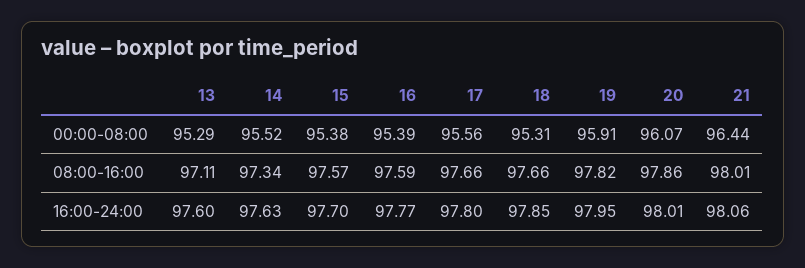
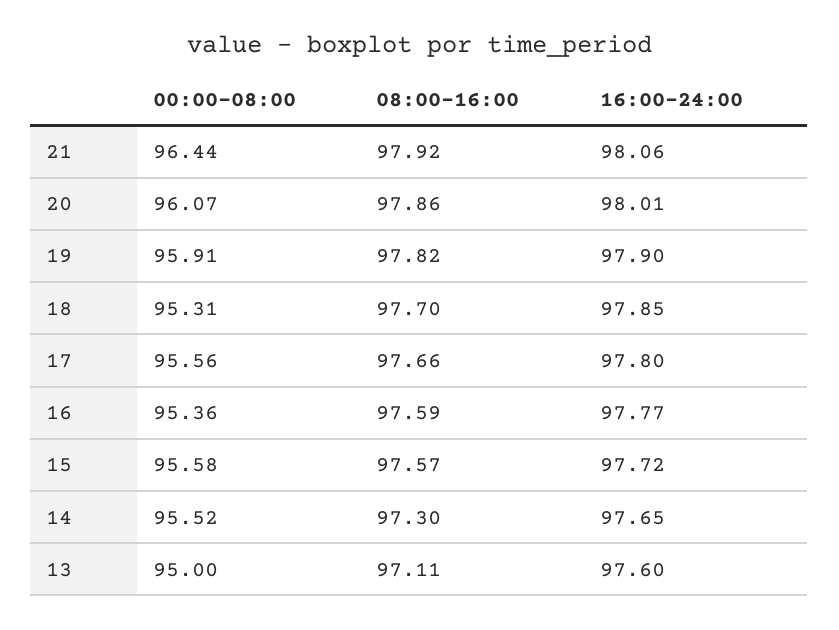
  {
    "13": {
-     "00:00-08:00": 95.29,
+     "00:00-08:00": 95,
      "08:00-16:00": 97.11,
      "16:00-24:00": 97.6
    },
    "14": {
      "00:00-08:00": 95.52,
-     "08:00-16:00": 97.34,
+     "08:00-16:00": 97.3,
-     "16:00-24:00": 97.63
+     "16:00-24:00": 97.65
    },
    "15": {
-     "00:00-08:00": 95.38,
+     "00:00-08:00": 95.58,
      "08:00-16:00": 97.57,
-     "16:00-24:00": 97.7
+     "16:00-24:00": 97.72
    },
    "16": {
-     "00:00-08:00": 95.39,
+     "00:00-08:00": 95.36,
      "08:00-16:00": 97.59,
      "16:00-24:00": 97.77
    },
    "17": {
      "00:00-08:00": 95.56,
      "08:00-16:00": 97.66,
      "16:00-24:00": 97.8
    },
    "18": {
      "00:00-08:00": 95.31,
-     "08:00-16:00": 97.66,
+     "08:00-16:00": 97.7,
      "16:00-24:00": 97.85
    },
    "19": {
      "00:00-08:00": 95.91,
      "08:00-16:00": 97.82,
-     "16:00-24:00": 97.95
+     "16:00-24:00": 97.9
    },
    "20": {
      "00:00-08:00": 96.07,
      "08:00-16:00": 97.86,
      "16:00-24:00": 98.01
    },
    "21": {
      "00:00-08:00": 96.44,
-     "08:00-16:00": 98.01,
+     "08:00-16:00": 97.92,
      "16:00-24:00": 98.06
    }
  }

